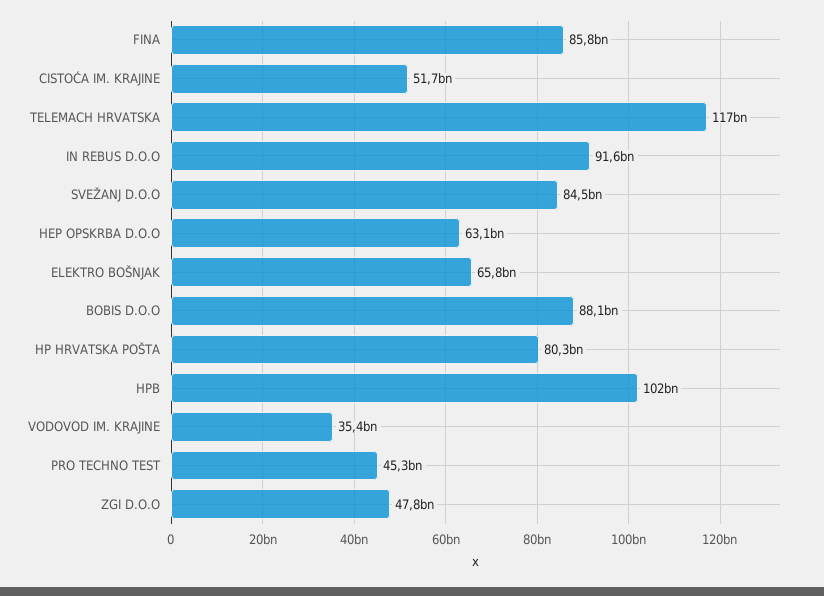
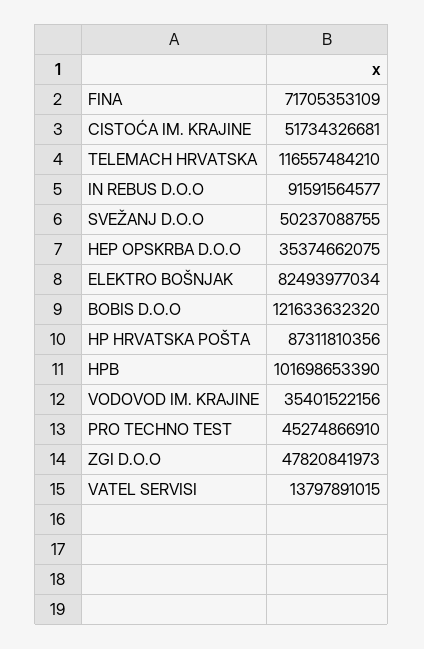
  {
-   "FINA": 85800000000,
+   "FINA": 71705353109,
    "CISTOĆA IM. KRAJINE": 51734326681,
    "TELEMACH HRVATSKA": 116557484210,
    "IN REBUS D.O.O": 91591564577,
-   "SVEŽANJ D.O.O": 84500000000,
+   "SVEŽANJ D.O.O": 50237088755,
-   "HEP OPSKRBA D.O.O": 63100000000,
+   "HEP OPSKRBA D.O.O": 35374662075,
-   "ELEKTRO BOŠNJAK": 65800000000,
+   "ELEKTRO BOŠNJAK": 82493977034,
-   "BOBIS D.O.O": 88100000000,
+   "BOBIS D.O.O": 121633632320,
-   "HP HRVATSKA POŠTA": 80300000000,
+   "HP HRVATSKA POŠTA": 87311810356,
    "HPB": 101698653390,
    "VODOVOD IM. KRAJINE": 35401522156,
    "PRO TECHNO TEST": 45274866910,
-   "ZGI D.O.O": 47820841973
+   "ZGI D.O.O": 47820841973,
+   "VATEL SERVISI": 13797891015
  }

